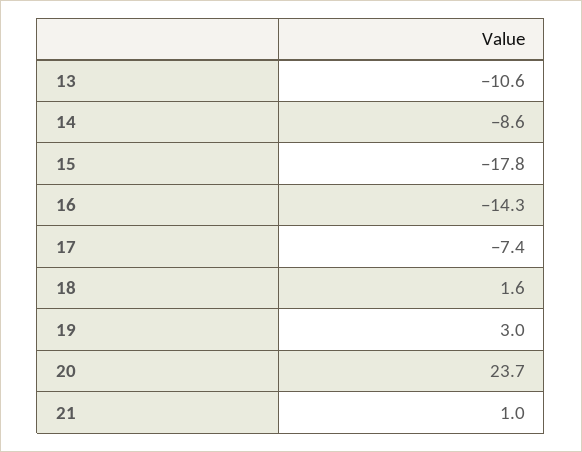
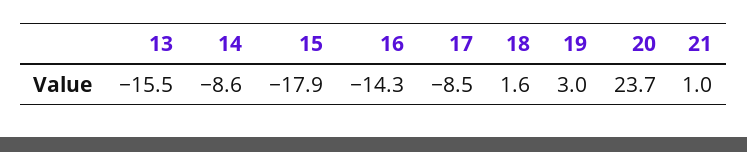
  {
-   "13": -10.6,
+   "13": -15.5,
    "14": -8.6,
-   "15": -17.8,
+   "15": -17.9,
    "16": -14.3,
-   "17": -7.4,
+   "17": -8.5,
    "18": 1.6,
    "19": 3,
    "20": 23.7,
    "21": 1
  }

